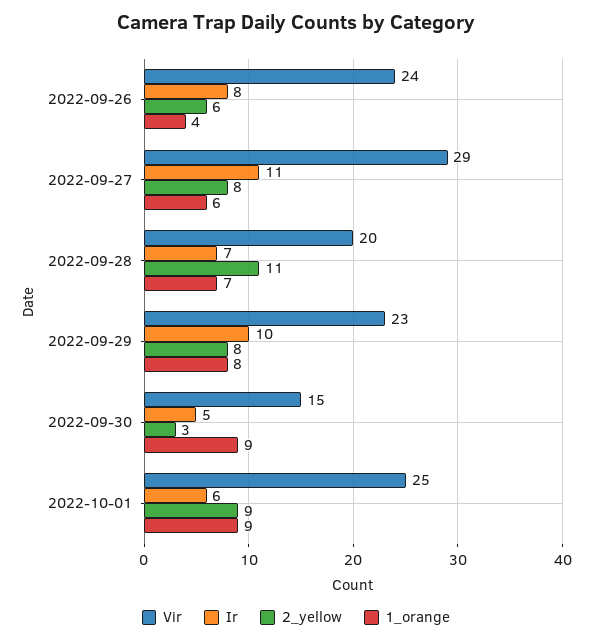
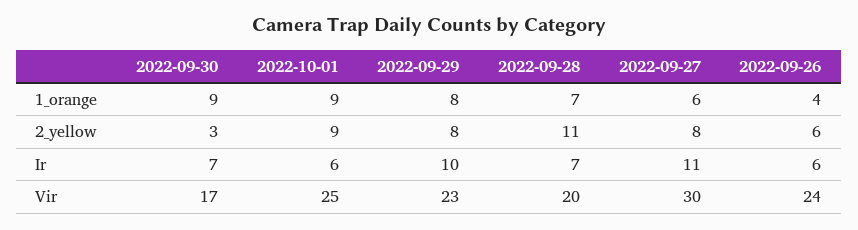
  {
    "Vir": {
      "2022-09-26": 24,
-     "2022-09-27": 29,
+     "2022-09-27": 30,
      "2022-09-28": 20,
      "2022-09-29": 23,
-     "2022-09-30": 15,
+     "2022-09-30": 17,
      "2022-10-01": 25
    },
    "Ir": {
-     "2022-09-26": 8,
+     "2022-09-26": 6,
      "2022-09-27": 11,
      "2022-09-28": 7,
      "2022-09-29": 10,
-     "2022-09-30": 5,
+     "2022-09-30": 7,
      "2022-10-01": 6
    },
    "2_yellow": {
      "2022-09-26": 6,
      "2022-09-27": 8,
      "2022-09-28": 11,
      "2022-09-29": 8,
      "2022-09-30": 3,
      "2022-10-01": 9
    },
    "1_orange": {
      "2022-09-26": 4,
      "2022-09-27": 6,
      "2022-09-28": 7,
      "2022-09-29": 8,
      "2022-09-30": 9,
      "2022-10-01": 9
    }
  }

